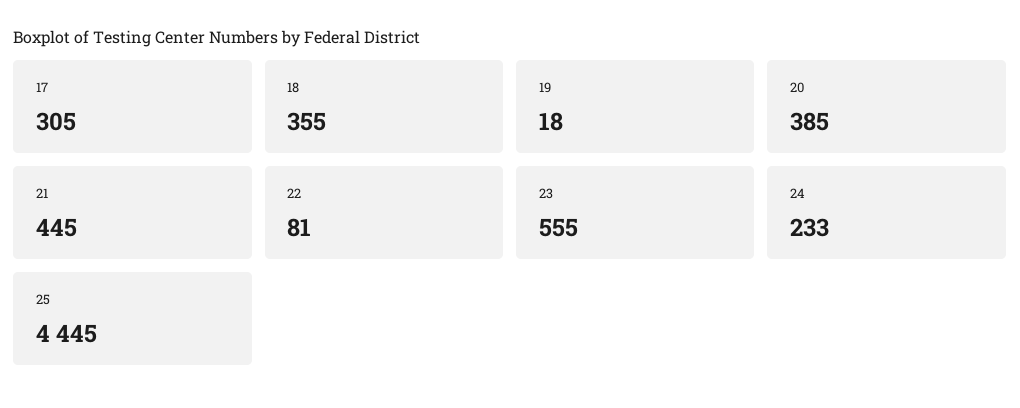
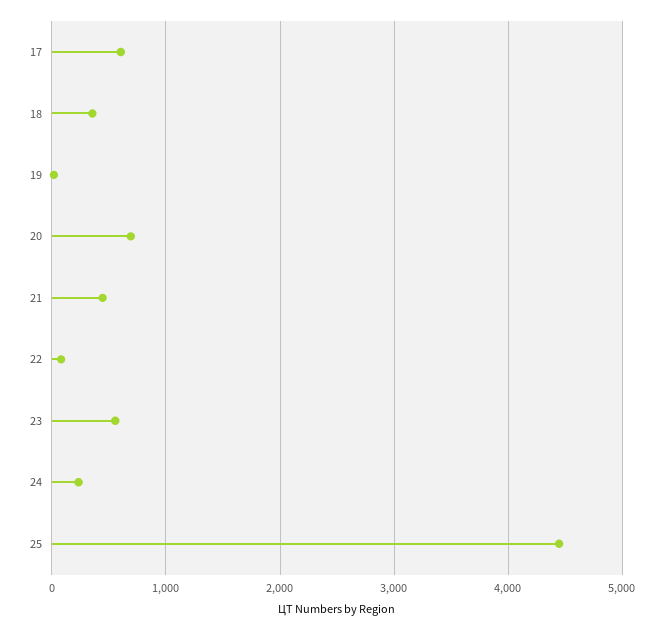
  {
-   "17": 305,
+   "17": 600,
    "18": 355,
    "19": 18,
-   "20": 385,
+   "20": 700,
    "21": 445,
    "22": 81,
    "23": 555,
    "24": 233,
    "25": 4445
  }

